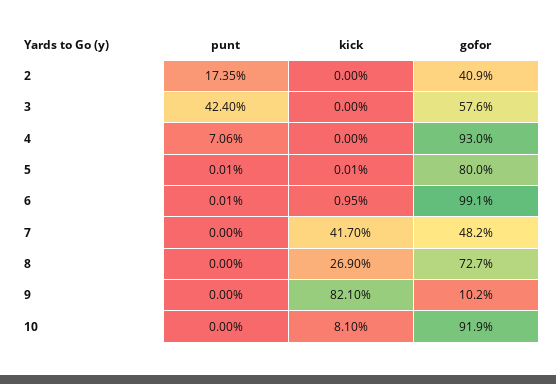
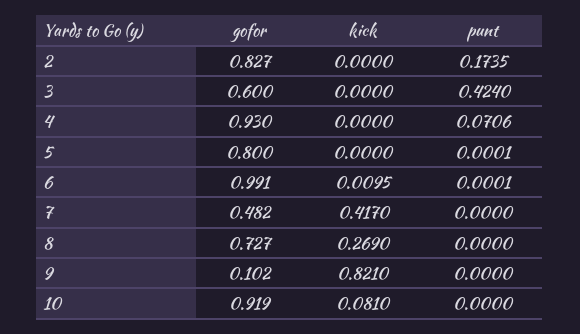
  {
    "punt": {
      "2": 0.1735,
      "3": 0.424,
      "4": 0.0706,
      "5": 0.0001,
      "6": 0.0001,
      "7": 0,
      "8": 0,
      "9": 0,
      "10": 0
    },
    "kick": {
      "2": 0,
      "3": 0,
      "4": 0,
-     "5": 0.0001,
+     "5": 0,
      "6": 0.0095,
      "7": 0.417,
      "8": 0.269,
      "9": 0.821,
      "10": 0.081
    },
    "gofor": {
-     "2": 0.409,
+     "2": 0.827,
-     "3": 0.576,
+     "3": 0.6,
      "4": 0.93,
      "5": 0.8,
      "6": 0.991,
      "7": 0.482,
      "8": 0.727,
      "9": 0.102,
      "10": 0.919
    }
  }

